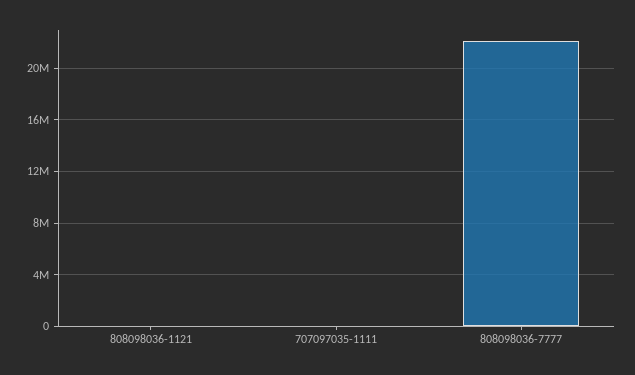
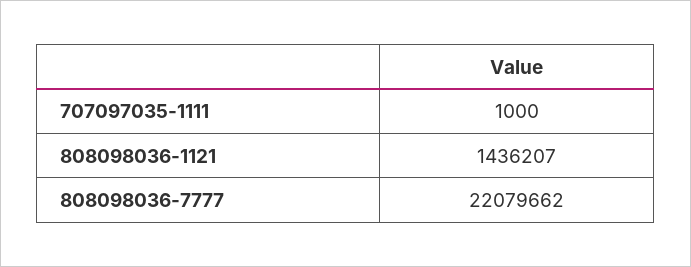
  {
-   "808098036-1121": 0,
+   "808098036-1121": 1436207,
    "707097035-1111": 1000,
    "808098036-7777": 22079662
  }

